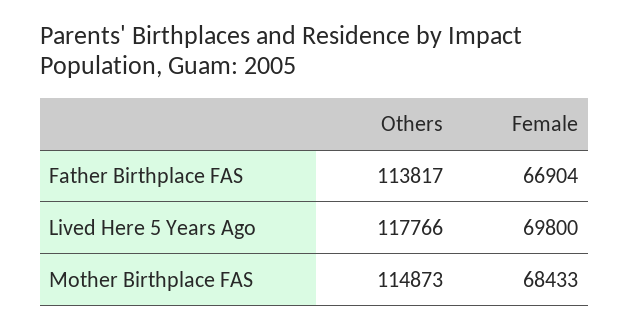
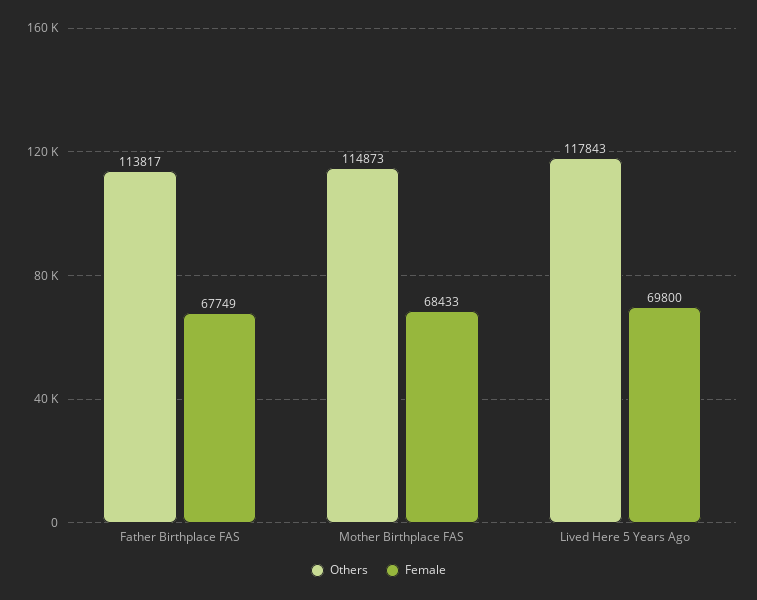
  {
    "Others": {
      "Father Birthplace FAS": 113817,
-     "Lived Here 5 Years Ago": 117766,
+     "Lived Here 5 Years Ago": 117843,
      "Mother Birthplace FAS": 114873
    },
    "Female": {
-     "Father Birthplace FAS": 66904,
+     "Father Birthplace FAS": 67749,
      "Lived Here 5 Years Ago": 69800,
      "Mother Birthplace FAS": 68433
    }
  }

